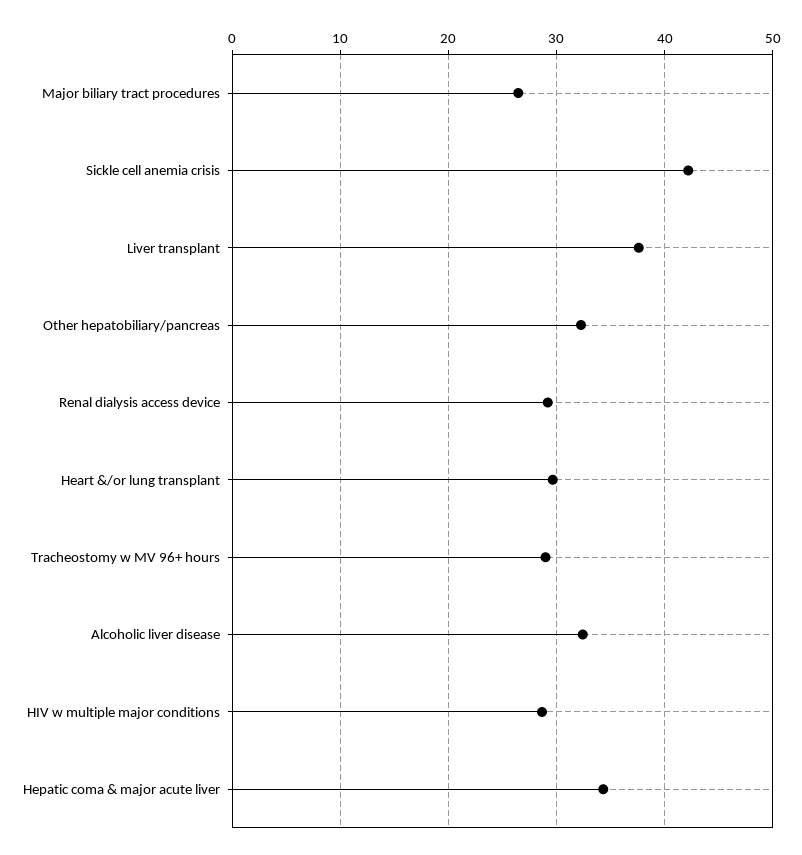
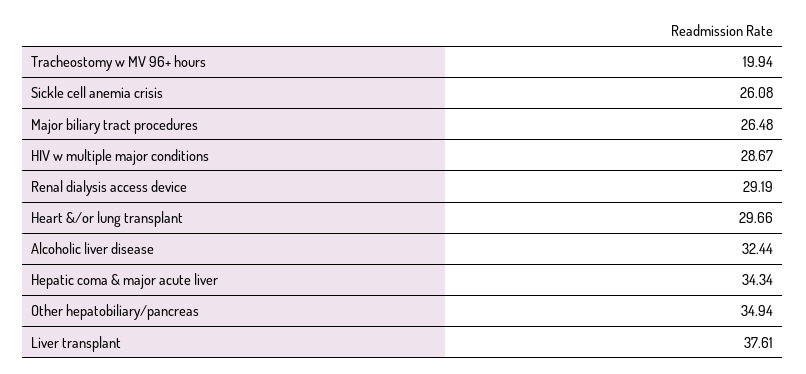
  {
    "Major biliary tract procedures": 26.48,
-   "Sickle cell anemia crisis": 42,
+   "Sickle cell anemia crisis": 26.08,
    "Liver transplant": 37.61,
-   "Other hepatobiliary/pancreas": 32,
+   "Other hepatobiliary/pancreas": 34.94,
    "Renal dialysis access device": 29.19,
    "Heart &/or lung transplant": 29.66,
-   "Tracheostomy w MV 96+ hours": 29,
+   "Tracheostomy w MV 96+ hours": 19.94,
    "Alcoholic liver disease": 32.44,
    "HIV w multiple major conditions": 28.67,
    "Hepatic coma & major acute liver": 34.34
  }

